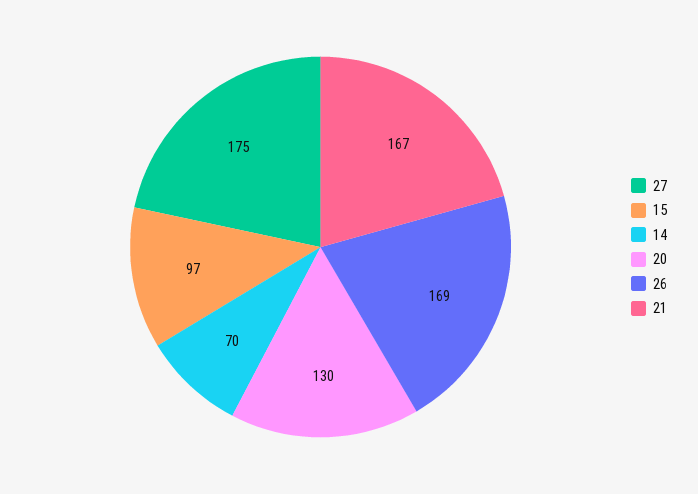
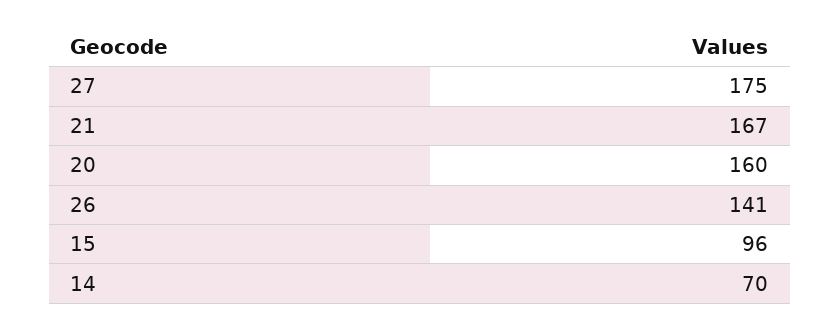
  {
    "27": 175,
-   "15": 97,
+   "15": 96,
    "14": 70,
-   "20": 130,
+   "20": 160,
-   "26": 169,
+   "26": 141,
    "21": 167
  }

